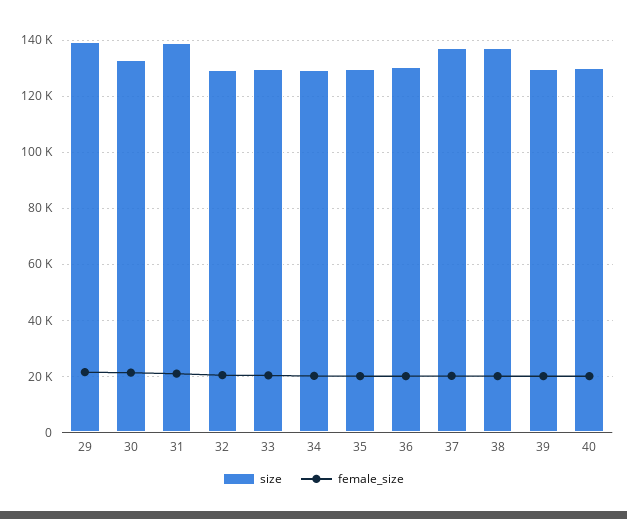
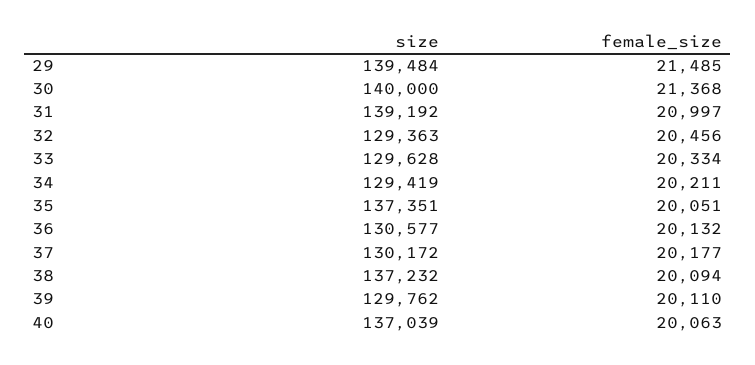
  {
    "size": {
      "29": 139484,
-     "30": 132500,
+     "30": 140000,
      "31": 139192,
      "32": 129363,
      "33": 129628,
      "34": 129419,
-     "35": 130000,
+     "35": 137351,
      "36": 130577,
-     "37": 137500,
+     "37": 130172,
      "38": 137232,
      "39": 129762,
-     "40": 130000
+     "40": 137039
    },
    "female_size": {
      "29": 21485,
      "30": 21368,
      "31": 20997,
      "32": 20456,
      "33": 20334,
      "34": 20211,
      "35": 20051,
      "36": 20132,
      "37": 20177,
      "38": 20094,
      "39": 20110,
      "40": 20063
    }
  }

